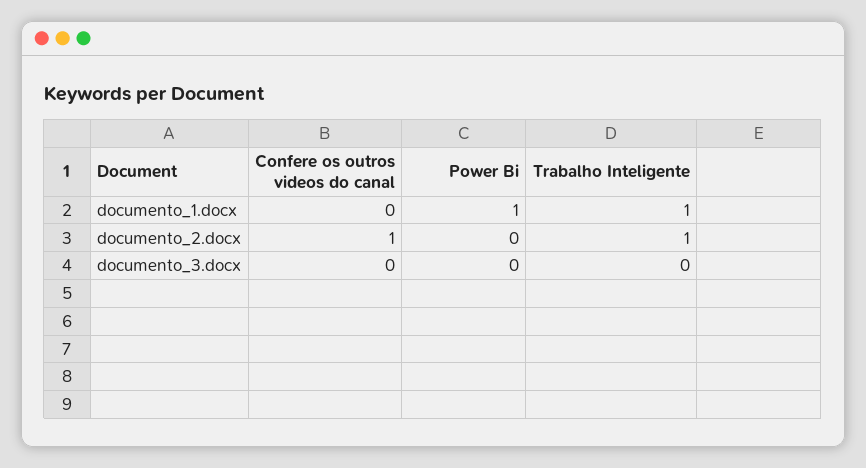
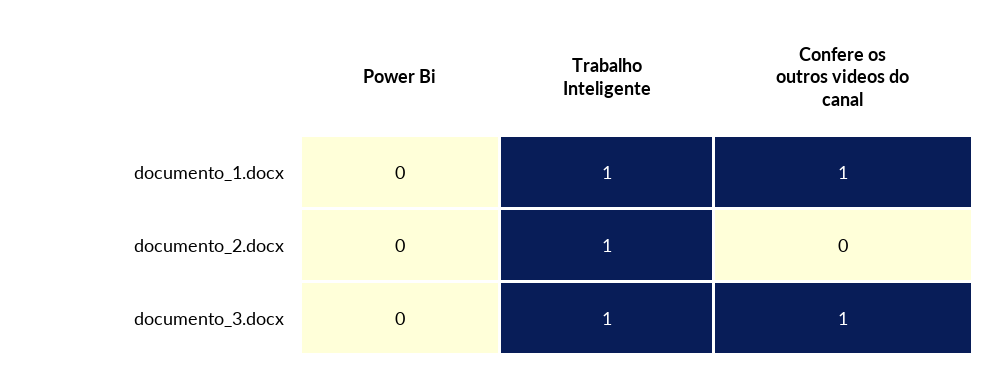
  {
    "Confere os outros videos do canal": {
-     "documento_1.docx": 0,
+     "documento_1.docx": 1,
-     "documento_2.docx": 1,
+     "documento_2.docx": 0,
-     "documento_3.docx": 0
+     "documento_3.docx": 1
    },
    "Power Bi": {
-     "documento_1.docx": 1,
+     "documento_1.docx": 0,
      "documento_2.docx": 0,
      "documento_3.docx": 0
    },
    "Trabalho Inteligente": {
      "documento_1.docx": 1,
      "documento_2.docx": 1,
-     "documento_3.docx": 0
+     "documento_3.docx": 1
    }
  }

